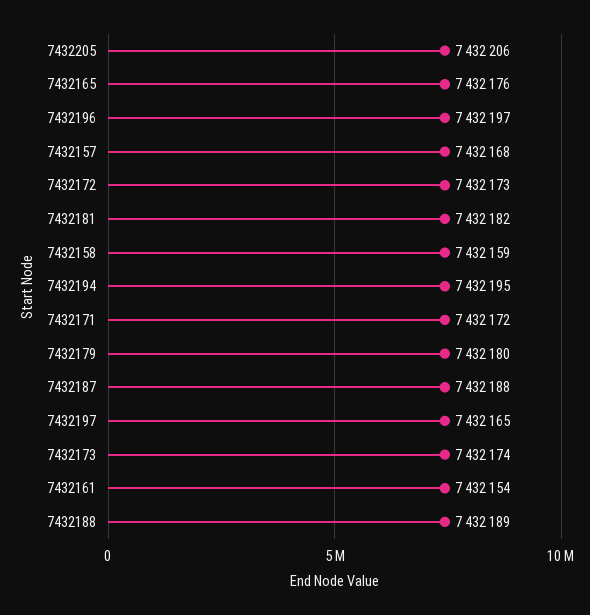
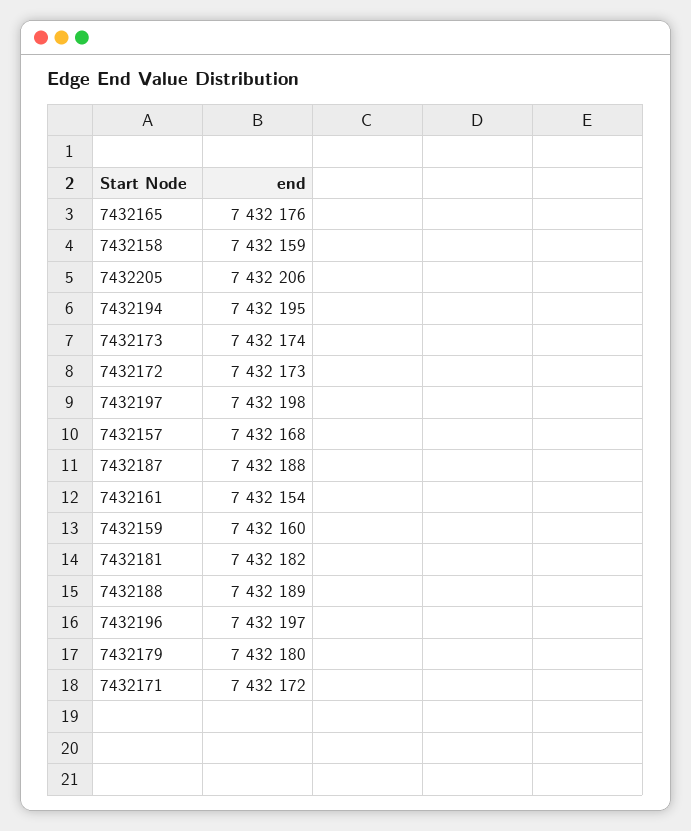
  {
    "7432205": 7432206,
    "7432165": 7432176,
    "7432196": 7432197,
    "7432157": 7432168,
    "7432172": 7432173,
    "7432181": 7432182,
    "7432158": 7432159,
    "7432194": 7432195,
    "7432171": 7432172,
    "7432179": 7432180,
    "7432187": 7432188,
-   "7432197": 7432165,
+   "7432197": 7432198,
    "7432173": 7432174,
    "7432161": 7432154,
-   "7432188": 7432189
+   "7432188": 7432189,
+   "7432159": 7432160
  }

